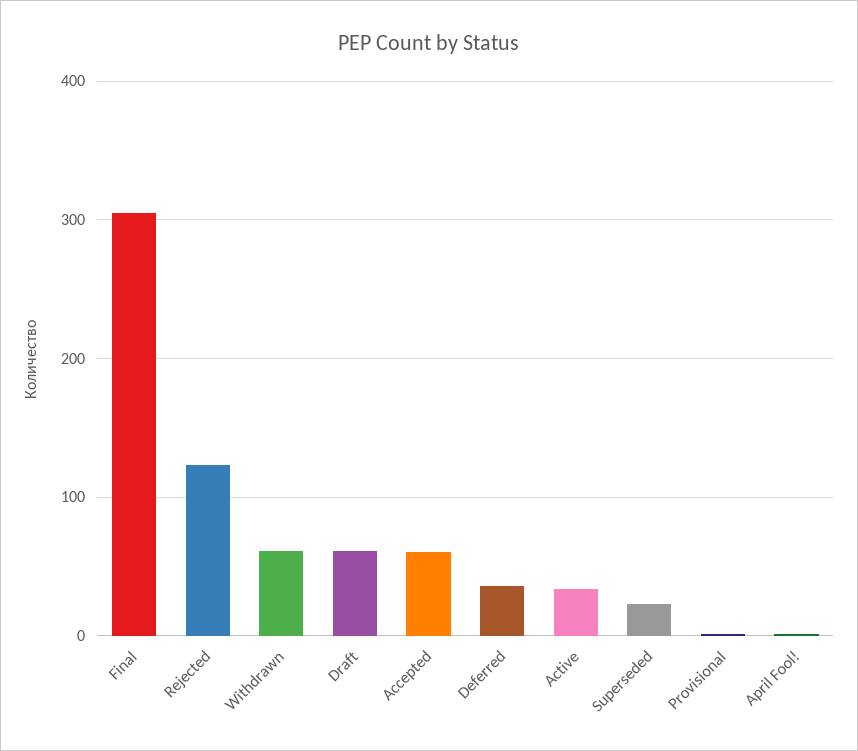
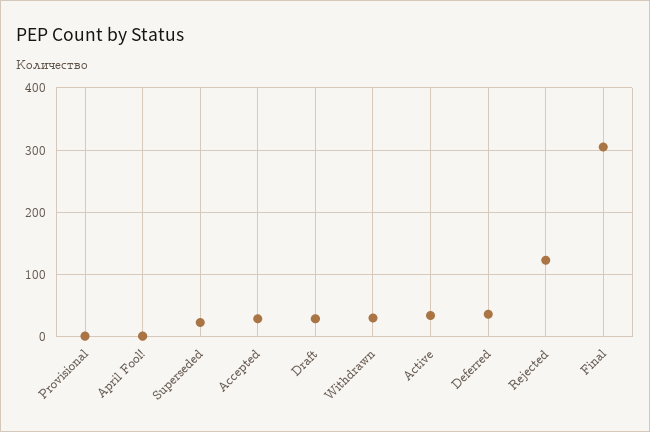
  {
    "Final": 310,
    "Rejected": 120,
-   "Withdrawn": 60,
+   "Withdrawn": 30,
-   "Draft": 60,
+   "Draft": 30,
-   "Accepted": 60,
+   "Accepted": 30,
    "Deferred": 40,
    "Active": 30,
    "Superseded": 20,
    "Provisional": 0,
    "April Fool!": 0
  }

